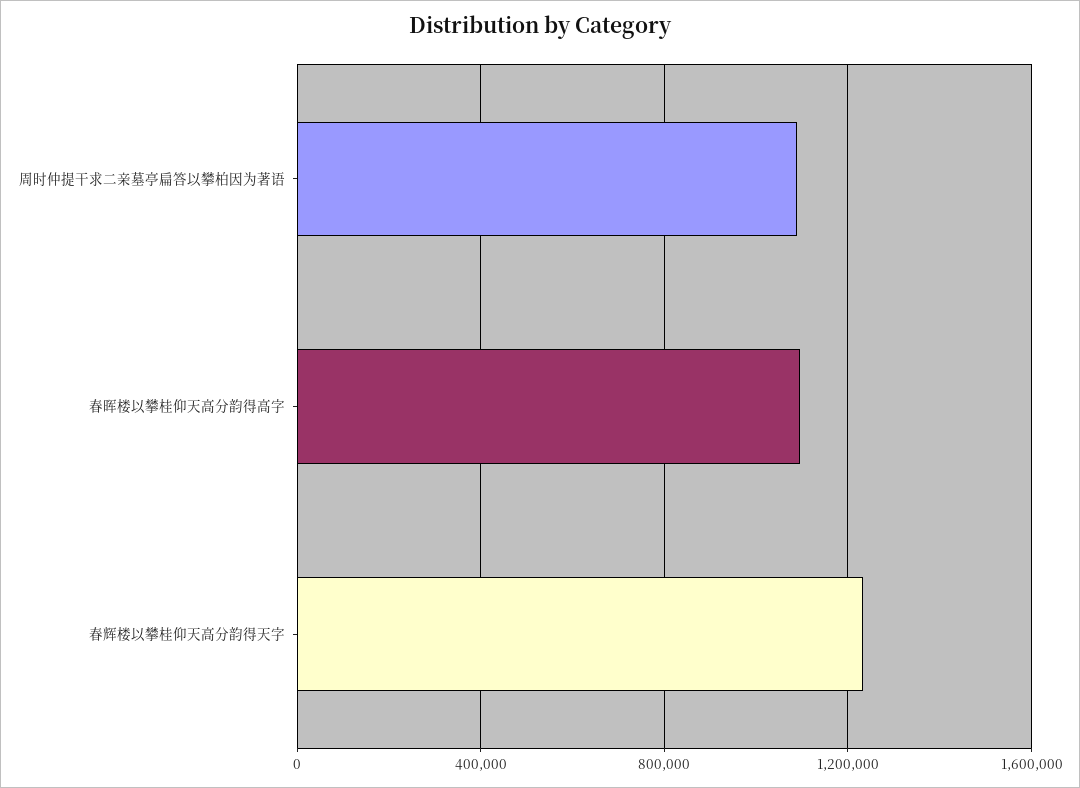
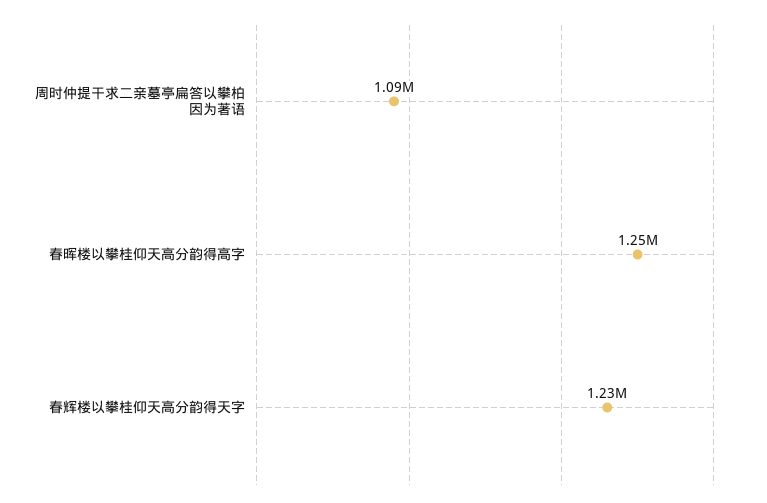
  {
    "周时仲提干求二亲墓亭扁答以攀柏因为著语": 1090000,
-   "春晖楼以攀桂仰天高分韵得高字": 1100000,
+   "春晖楼以攀桂仰天高分韵得高字": 1250000,
    "春辉楼以攀桂仰天高分韵得天字": 1230000
  }

